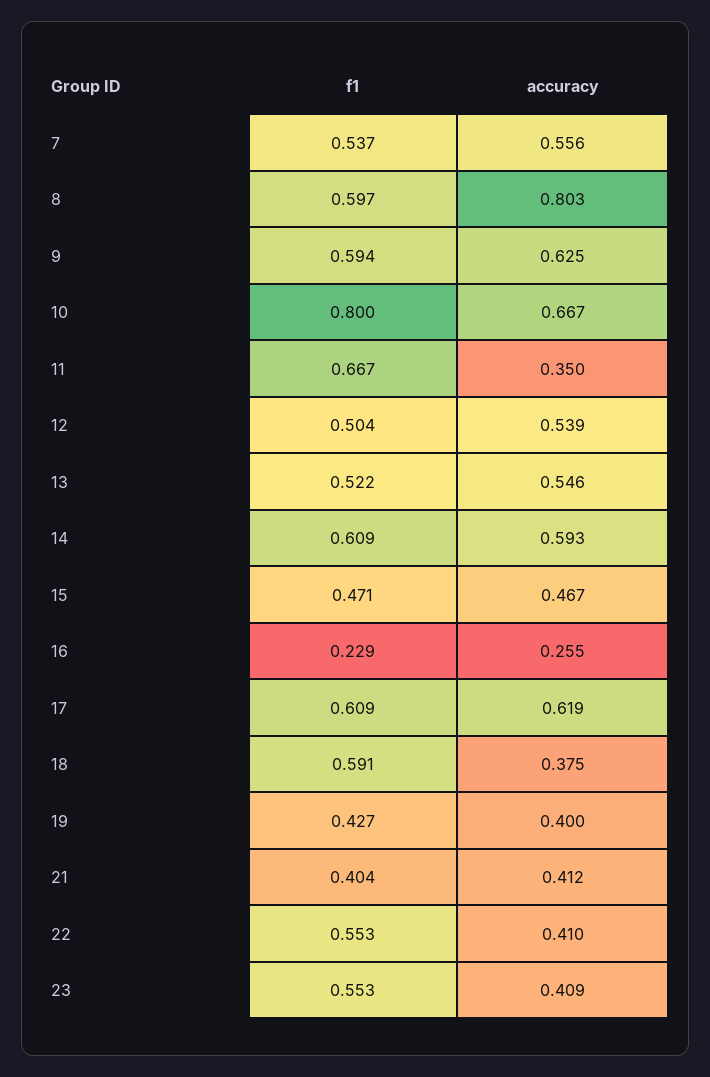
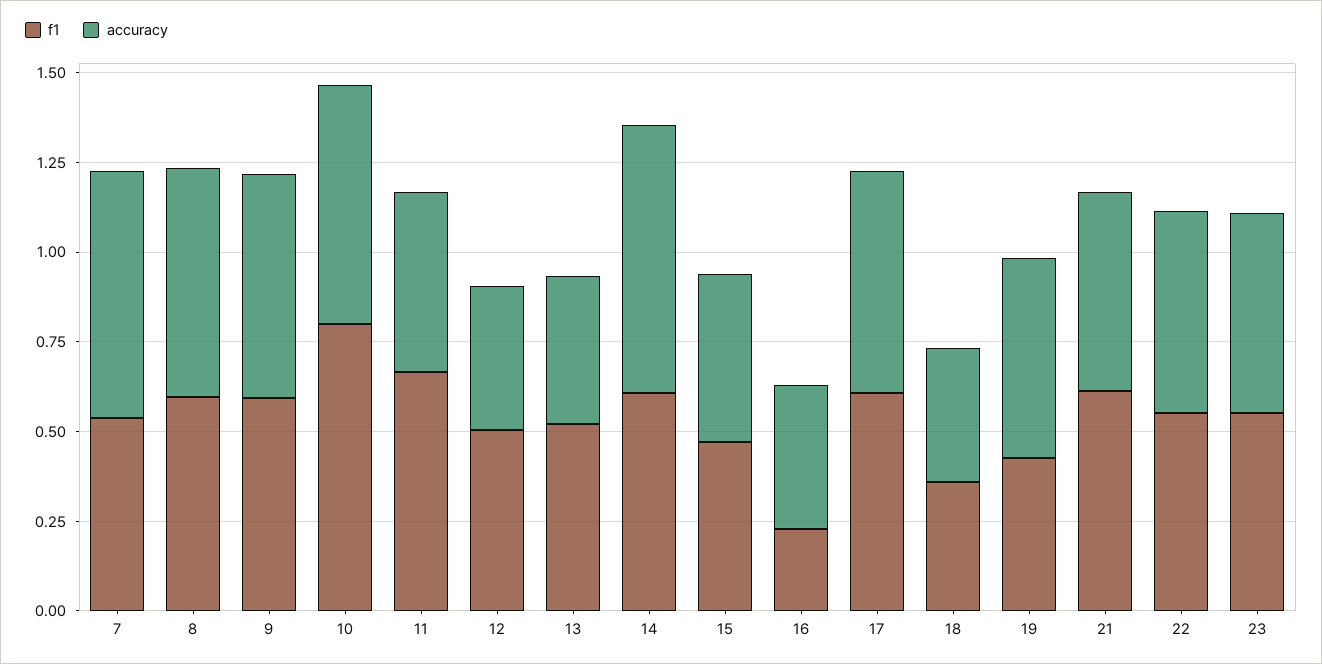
  {
    "f1": {
      "7": 0.537,
      "8": 0.597,
      "9": 0.594,
      "10": 0.8,
      "11": 0.667,
      "12": 0.504,
      "13": 0.522,
      "14": 0.609,
      "15": 0.471,
      "16": 0.229,
      "17": 0.609,
-     "18": 0.591,
+     "18": 0.35,
      "19": 0.427,
-     "21": 0.404,
+     "21": 0.6,
      "22": 0.553,
      "23": 0.553
    },
    "accuracy": {
-     "7": 0.556,
+     "7": 0.7,
-     "8": 0.803,
+     "8": 0.65,
      "9": 0.625,
      "10": 0.667,
-     "11": 0.35,
+     "11": 0.5,
-     "12": 0.539,
+     "12": 0.4,
-     "13": 0.546,
+     "13": 0.4,
-     "14": 0.593,
+     "14": 0.75,
      "15": 0.467,
-     "16": 0.255,
+     "16": 0.4,
      "17": 0.619,
      "18": 0.375,
-     "19": 0.4,
+     "19": 0.55,
-     "21": 0.412,
+     "21": 0.55,
-     "22": 0.41,
+     "22": 0.55,
-     "23": 0.409
+     "23": 0.55
    }
  }

